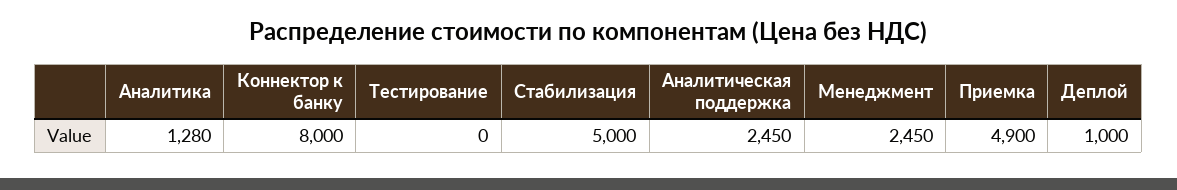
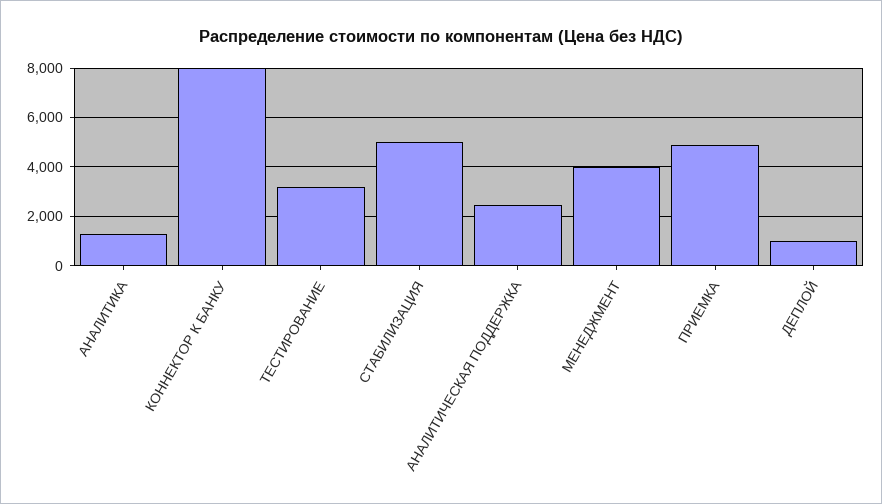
  {
    "Аналитика": 1280,
    "Коннектор к банку": 8000,
-   "Тестирование": 0,
+   "Тестирование": 3250,
    "Стабилизация": 5000,
    "Аналитическая поддержка": 2450,
-   "Менеджмент": 2450,
+   "Менеджмент": 4000,
    "Приемка": 4900,
    "Деплой": 1000
  }

